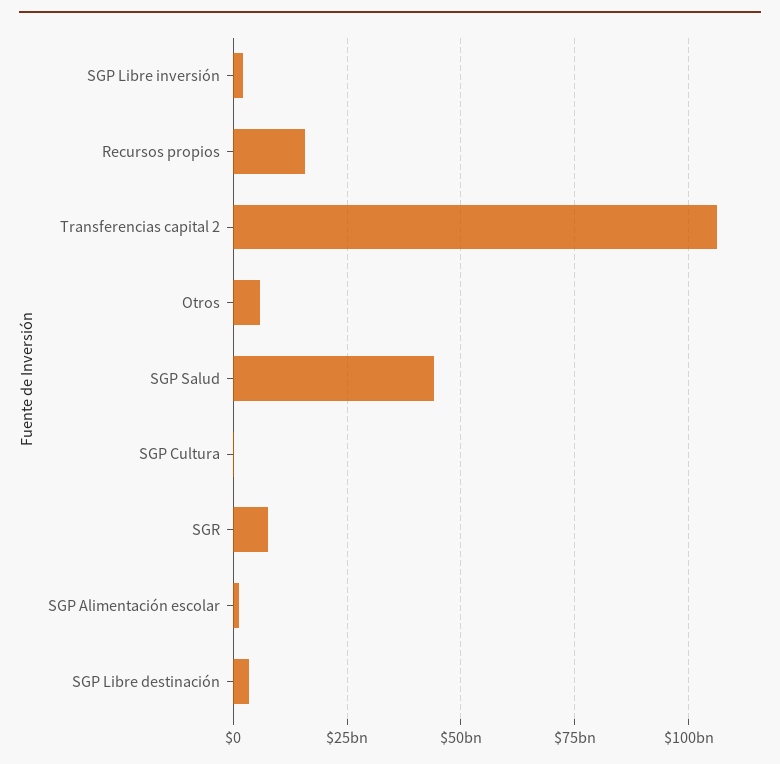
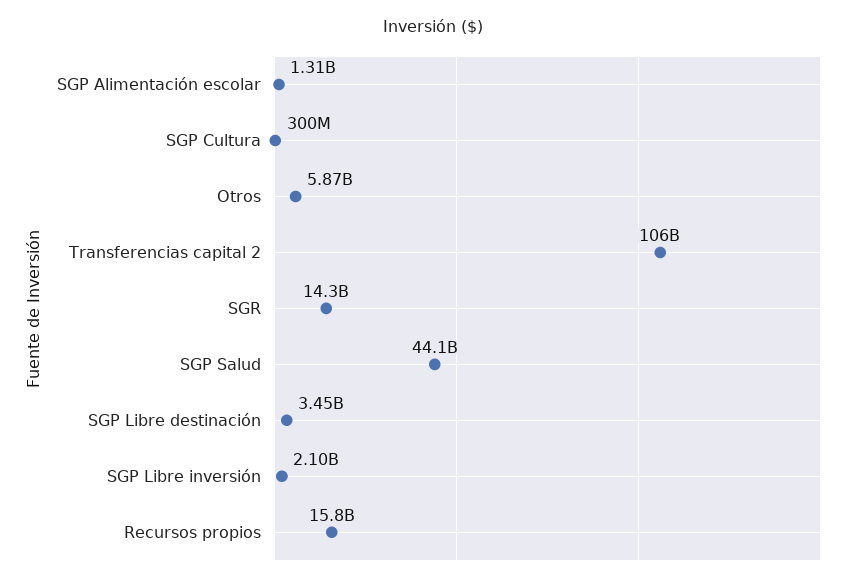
  {
    "SGP Libre inversión": 2100000000,
    "Recursos propios": 15800000000,
    "Transferencias capital 2": 106000000000,
    "Otros": 5870000000,
    "SGP Salud": 44100000000,
    "SGP Cultura": 300000000,
-   "SGR": 7500000000,
+   "SGR": 14300000000,
    "SGP Alimentación escolar": 1310000000,
    "SGP Libre destinación": 3450000000
  }

